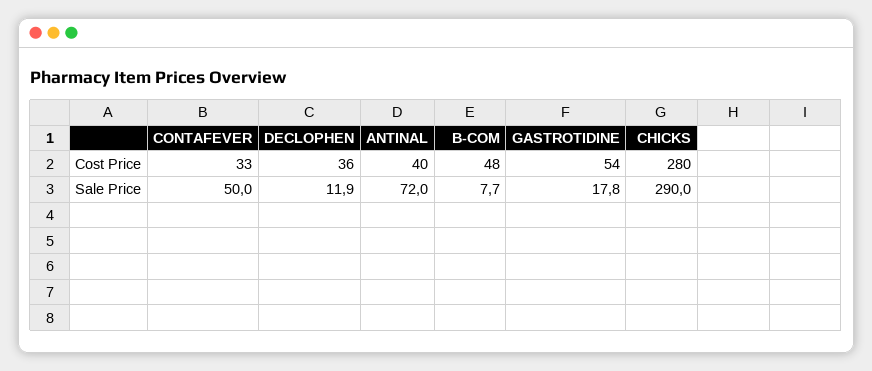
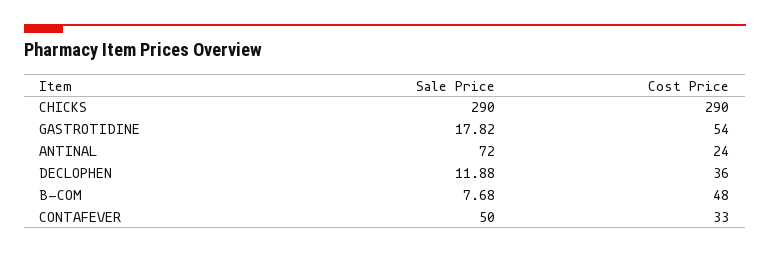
  {
    "CONTAFEVER": {
      "Cost Price": 33,
      "Sale Price": 50
    },
    "DECLOPHEN": {
      "Cost Price": 36,
      "Sale Price": 11.88
    },
    "ANTINAL": {
-     "Cost Price": 40,
+     "Cost Price": 24,
      "Sale Price": 72
    },
    "B-COM": {
      "Cost Price": 48,
      "Sale Price": 7.68
    },
    "GASTROTIDINE": {
      "Cost Price": 54,
      "Sale Price": 17.82
    },
    "CHICKS": {
-     "Cost Price": 280,
+     "Cost Price": 290,
      "Sale Price": 290
    }
  }

